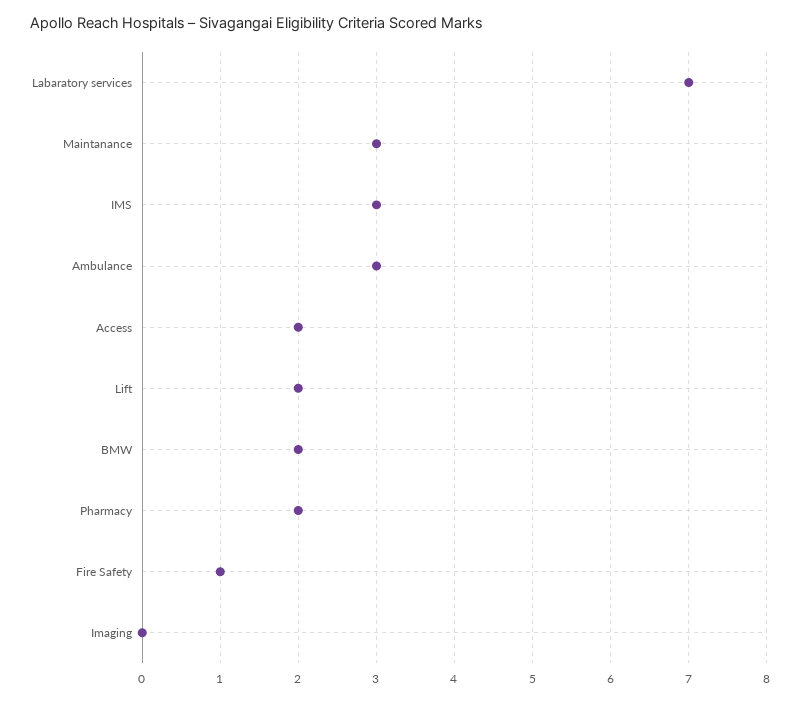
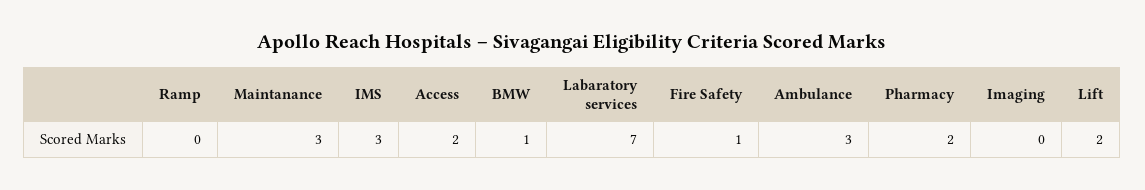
  {
    "Labaratory services": 7,
    "Maintanance": 3,
    "IMS": 3,
    "Ambulance": 3,
    "Access": 2,
    "Lift": 2,
-   "BMW": 2,
+   "BMW": 1,
    "Pharmacy": 2,
    "Fire Safety": 1,
-   "Imaging": 0
+   "Imaging": 0,
+   "Ramp": 0
  }

